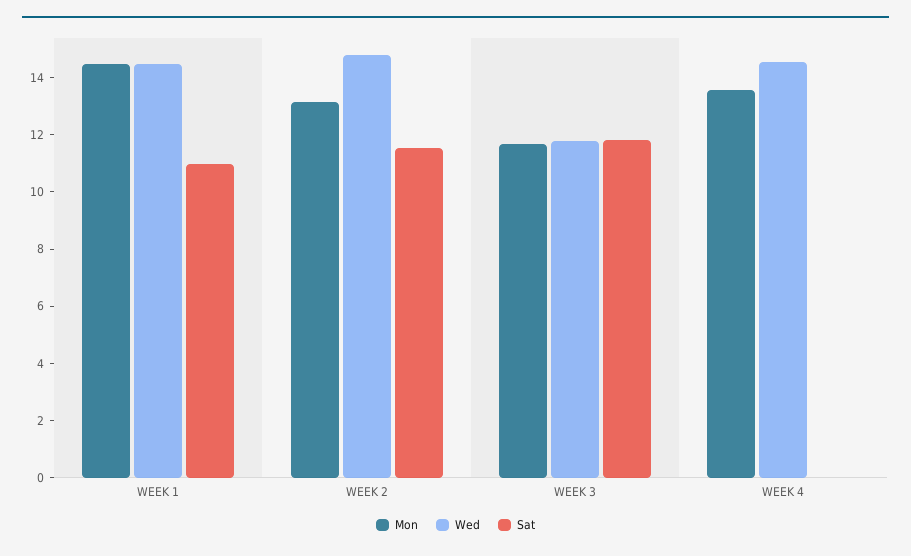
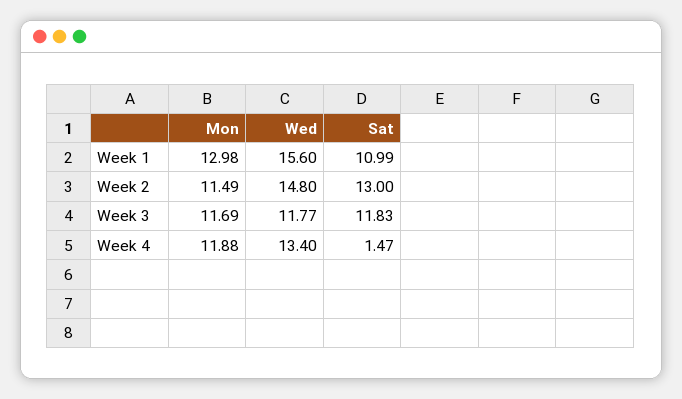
  {
    "Mon": {
-     "WEEK 1": 14.5,
+     "WEEK 1": 12.98,
-     "WEEK 2": 13,
+     "WEEK 2": 11.49,
      "WEEK 3": 11.69,
-     "WEEK 4": 13.5
+     "WEEK 4": 11.88
    },
    "Wed": {
-     "WEEK 1": 14.5,
+     "WEEK 1": 15.6,
      "WEEK 2": 14.8,
      "WEEK 3": 11.77,
-     "WEEK 4": 14.5
+     "WEEK 4": 13.4
    },
    "Sat": {
      "WEEK 1": 10.99,
-     "WEEK 2": 11.5,
+     "WEEK 2": 13,
      "WEEK 3": 11.83,
-     "WEEK 4": 0
+     "WEEK 4": 1.47
    }
  }

